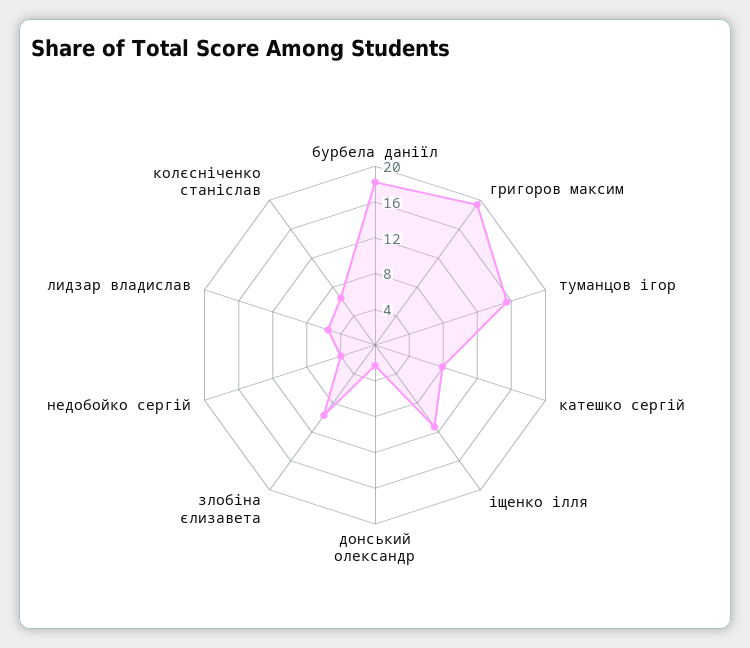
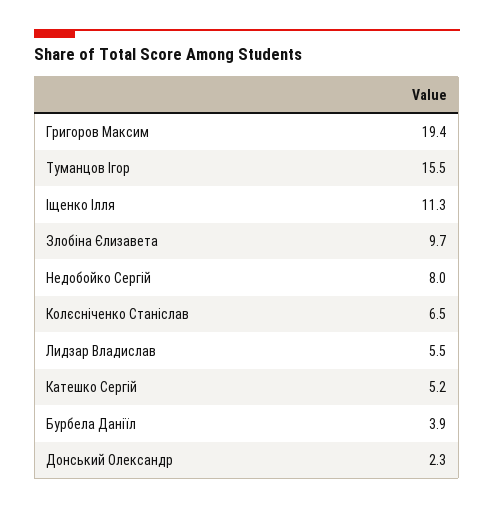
  {
-   "бурбела даніїл": 18,
+   "бурбела даніїл": 3.9,
    "григоров максим": 19.4,
    "туманцов ігор": 15.5,
-   "катешко сергій": 8,
+   "катешко сергій": 5.2,
    "іщенко ілля": 11.3,
    "донський олександр": 2.3,
    "злобіна єлизавета": 9.7,
-   "недобойко сергій": 4,
+   "недобойко сергій": 8,
    "лидзар владислав": 5.5,
    "колєсніченко станіслав": 6.5
  }

